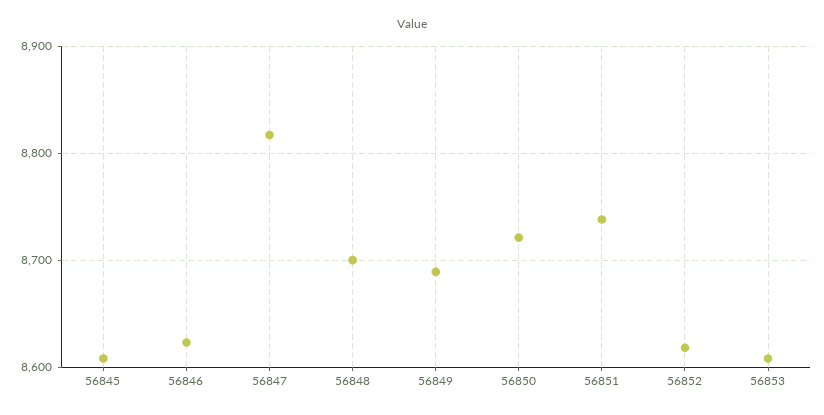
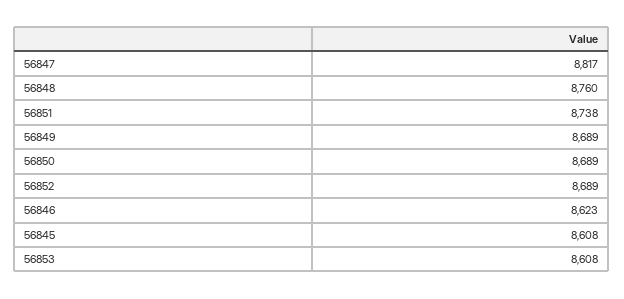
  {
    "56845": 8608,
    "56846": 8623,
    "56847": 8817,
-   "56848": 8700,
+   "56848": 8760,
    "56849": 8689,
-   "56850": 8720,
+   "56850": 8689,
    "56851": 8738,
-   "56852": 8620,
+   "56852": 8689,
    "56853": 8608
  }

